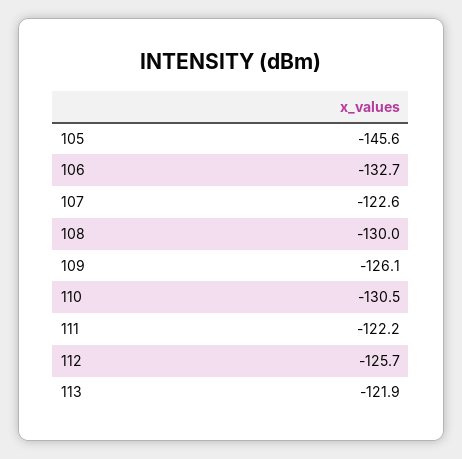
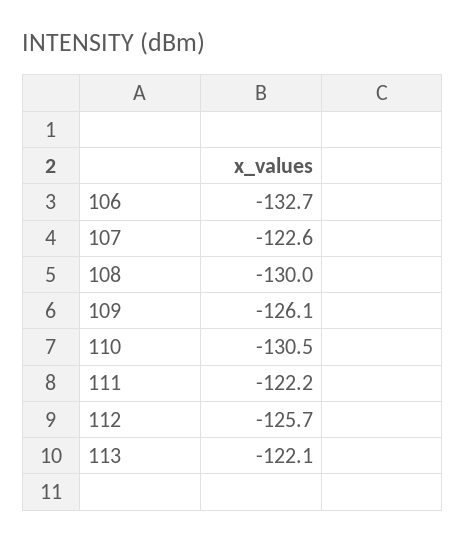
  {
-   "105": -145.6,
    "106": -132.7,
    "107": -122.6,
    "108": -130,
    "109": -126.1,
    "110": -130.5,
    "111": -122.2,
    "112": -125.7,
-   "113": -121.9
+   "113": -122.1
  }

